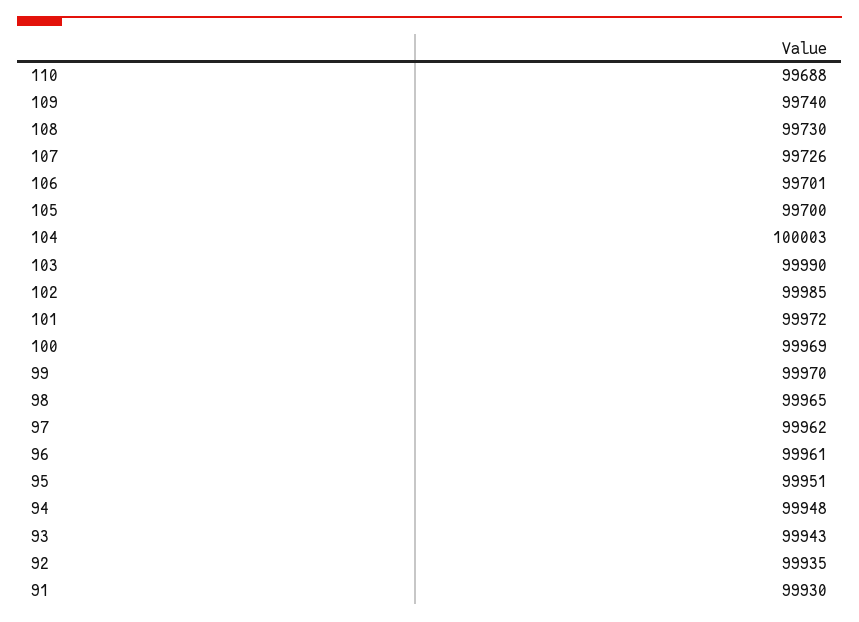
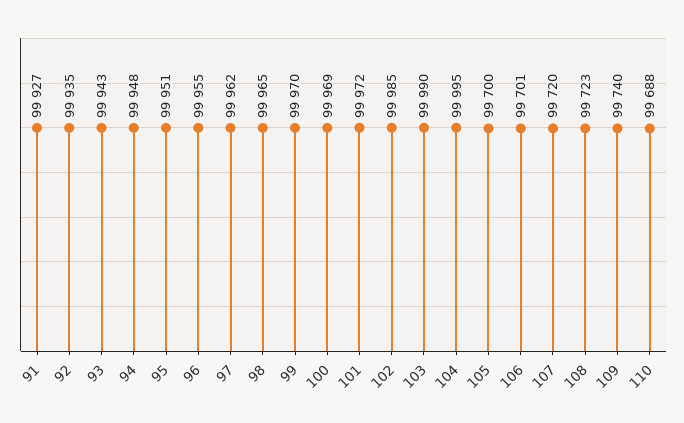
  {
    "110": 99688,
    "109": 99740,
-   "108": 99730,
+   "108": 99723,
-   "107": 99726,
+   "107": 99720,
    "106": 99701,
    "105": 99700,
-   "104": 100003,
+   "104": 99995,
    "103": 99990,
    "102": 99985,
    "101": 99972,
    "100": 99969,
    "99": 99970,
    "98": 99965,
    "97": 99962,
-   "96": 99961,
+   "96": 99955,
    "95": 99951,
    "94": 99948,
    "93": 99943,
    "92": 99935,
-   "91": 99930
+   "91": 99927
  }

